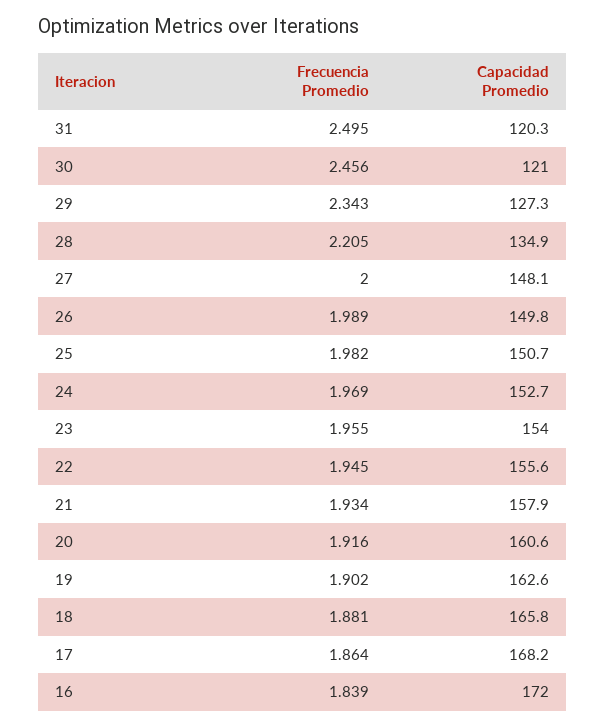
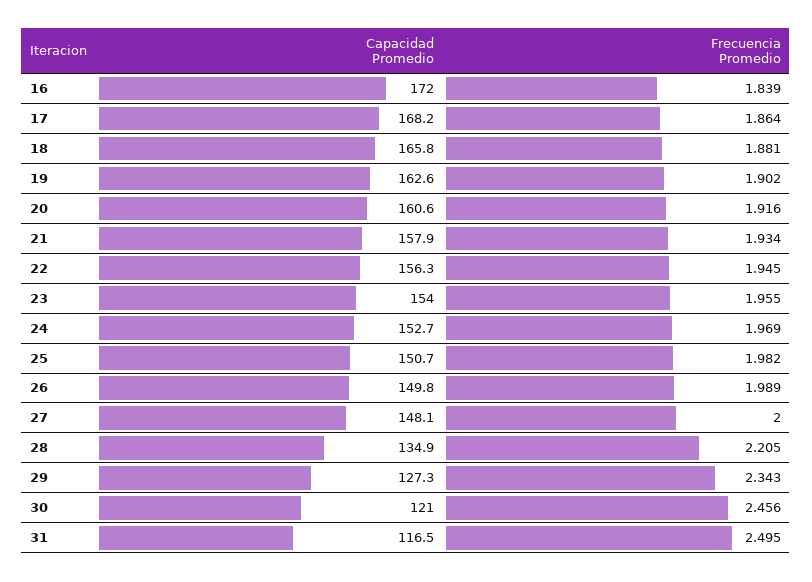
  {
    "Frecuencia Promedio": {
      "31": 2.495,
      "30": 2.456,
      "29": 2.343,
      "28": 2.205,
      "27": 2,
      "26": 1.989,
      "25": 1.982,
      "24": 1.969,
      "23": 1.955,
      "22": 1.945,
      "21": 1.934,
      "20": 1.916,
      "19": 1.902,
      "18": 1.881,
      "17": 1.864,
      "16": 1.839
    },
    "Capacidad Promedio": {
-     "31": 120.3,
+     "31": 116.5,
      "30": 121,
      "29": 127.3,
      "28": 134.9,
      "27": 148.1,
      "26": 149.8,
      "25": 150.7,
      "24": 152.7,
      "23": 154,
-     "22": 155.6,
+     "22": 156.3,
      "21": 157.9,
      "20": 160.6,
      "19": 162.6,
      "18": 165.8,
      "17": 168.2,
      "16": 172
    }
  }

